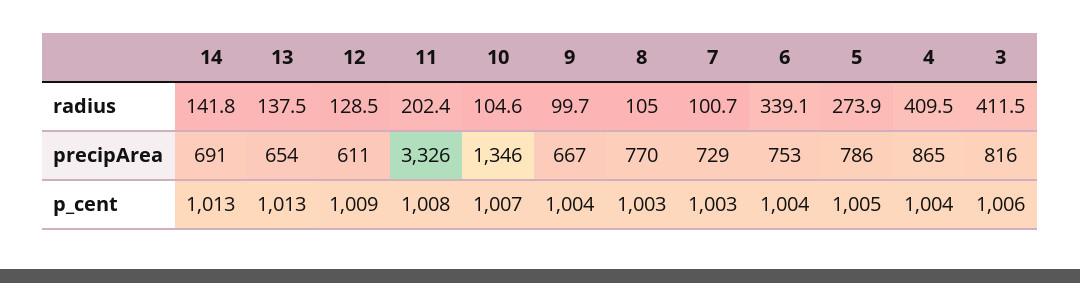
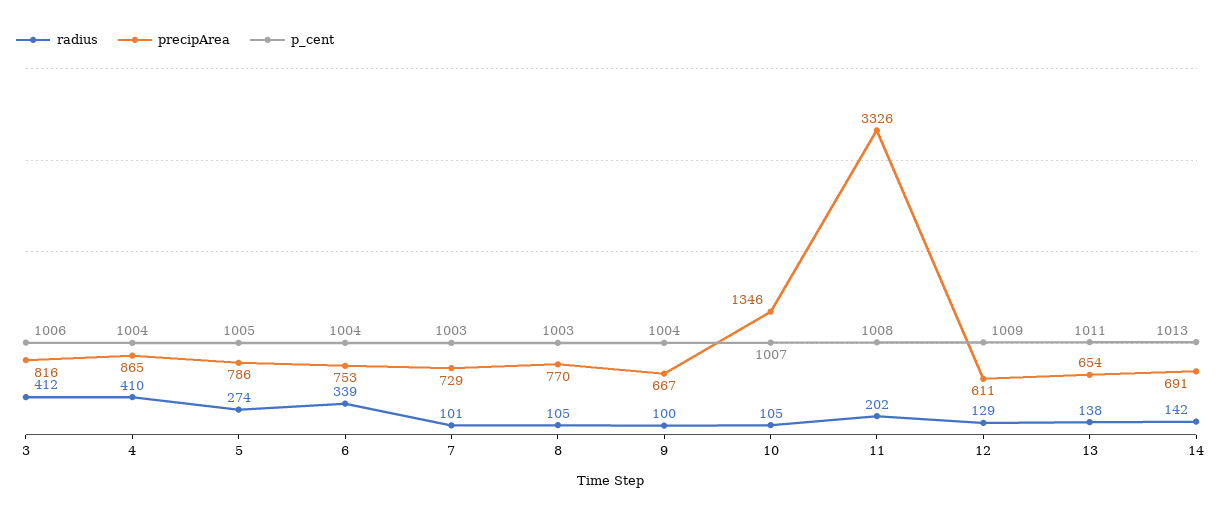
  {
    "radius": {
      "14": 141.8,
      "13": 137.5,
      "12": 128.5,
      "11": 202.4,
      "10": 104.6,
      "9": 99.7,
      "8": 105,
      "7": 100.7,
      "6": 339.1,
      "5": 273.9,
      "4": 409.5,
      "3": 411.5
    },
    "precipArea": {
      "14": 691,
      "13": 654,
      "12": 611,
      "11": 3326,
      "10": 1346,
      "9": 667,
      "8": 770,
      "7": 729,
      "6": 753,
      "5": 786,
      "4": 865,
      "3": 816
    },
    "p_cent": {
      "14": 1013,
-     "13": 1013,
+     "13": 1011,
      "12": 1009,
      "11": 1008,
      "10": 1007,
      "9": 1004,
      "8": 1003,
      "7": 1003,
      "6": 1004,
      "5": 1005,
      "4": 1004,
      "3": 1006
    }
  }

